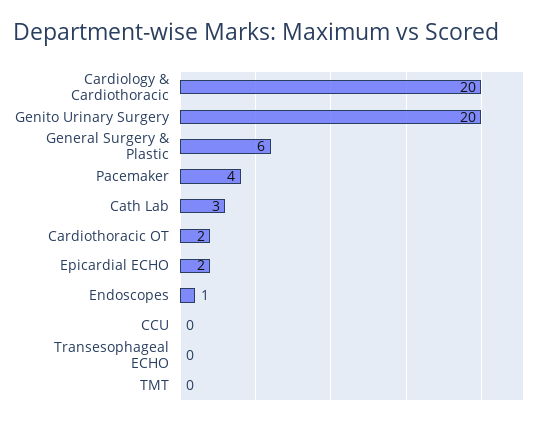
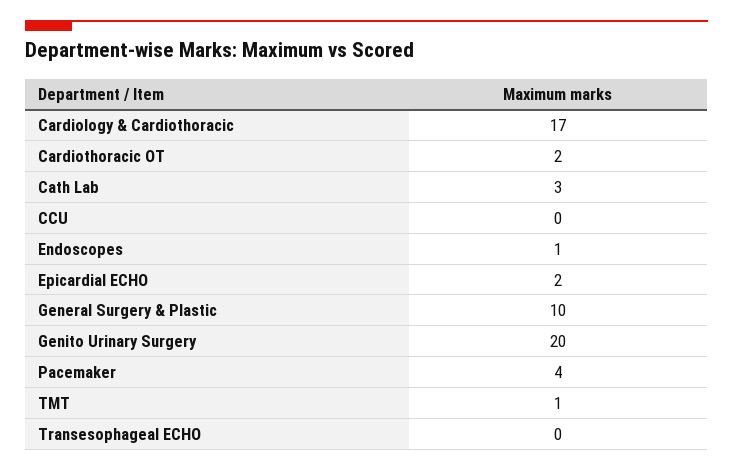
  {
-   "Cardiology & Cardiothoracic": 20,
+   "Cardiology & Cardiothoracic": 17,
    "Genito Urinary Surgery": 20,
-   "General Surgery & Plastic": 6,
+   "General Surgery & Plastic": 10,
    "Pacemaker": 4,
    "Cath Lab": 3,
    "Cardiothoracic OT": 2,
    "Epicardial ECHO": 2,
    "Endoscopes": 1,
    "CCU": 0,
    "Transesophageal ECHO": 0,
-   "TMT": 0
+   "TMT": 1
  }

